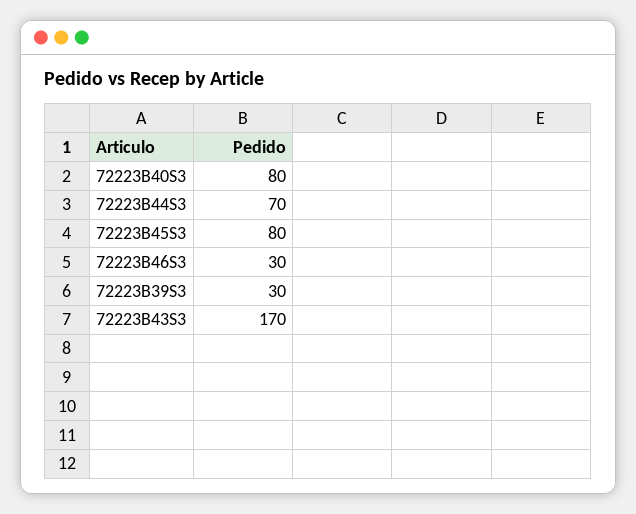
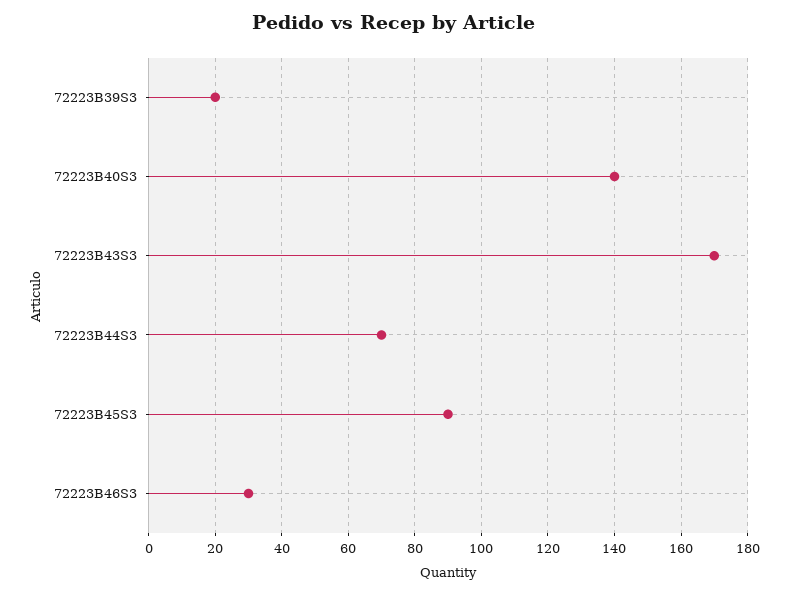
  {
-   "72223B40S3": 80,
+   "72223B40S3": 140,
    "72223B44S3": 70,
-   "72223B45S3": 80,
+   "72223B45S3": 90,
    "72223B46S3": 30,
-   "72223B39S3": 30,
+   "72223B39S3": 20,
    "72223B43S3": 170
  }

